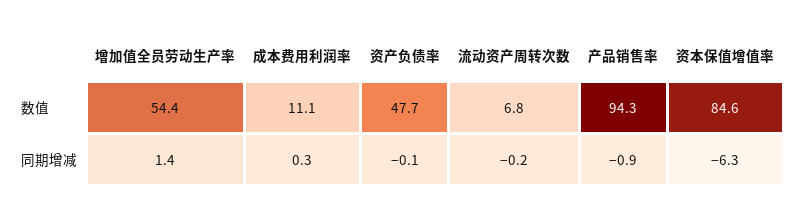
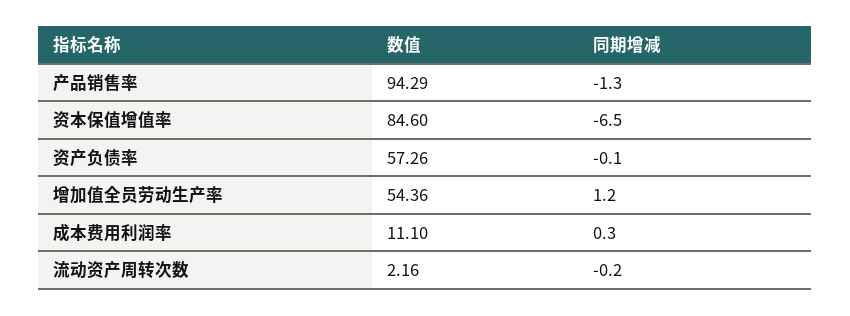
  {
    "增加值全员劳动生产率": {
      "数值": 54.36,
-     "同期增减": 1.4
+     "同期增减": 1.2
    },
    "成本费用利润率": {
      "数值": 11.1,
      "同期增减": 0.3
    },
    "资产负债率": {
-     "数值": 47.7,
+     "数值": 57.26,
      "同期增减": -0.1
    },
    "流动资产周转次数": {
-     "数值": 6.8,
+     "数值": 2.16,
      "同期增减": -0.2
    },
    "产品销售率": {
      "数值": 94.29,
-     "同期增减": -0.9
+     "同期增减": -1.3
    },
    "资本保值增值率": {
      "数值": 84.6,
-     "同期增减": -6.3
+     "同期增减": -6.5
    }
  }

